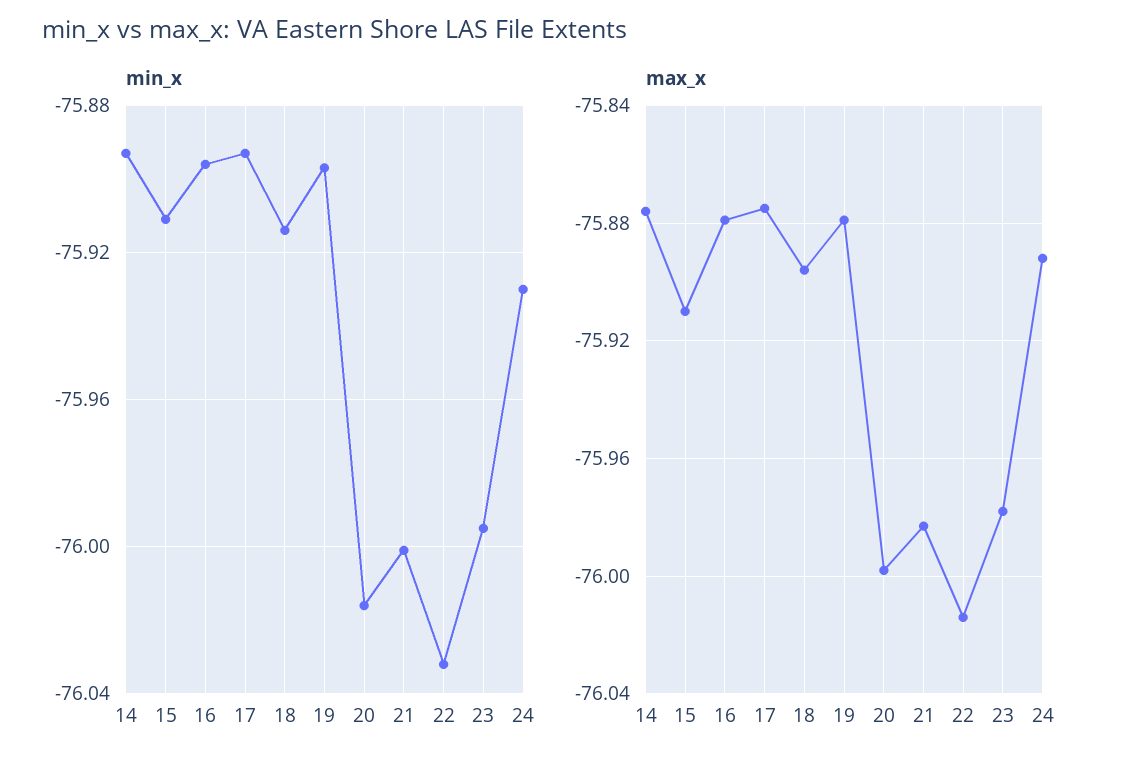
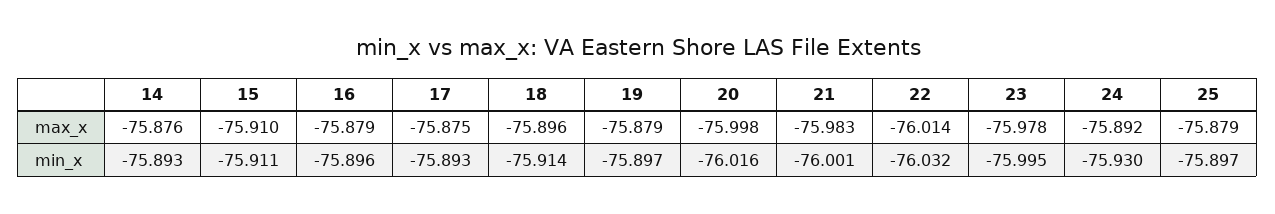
  {
    "min_x": {
      "14": -75.893,
      "15": -75.911,
      "16": -75.896,
      "17": -75.893,
      "18": -75.914,
      "19": -75.897,
      "20": -76.016,
      "21": -76.001,
      "22": -76.032,
      "23": -75.995,
-     "24": -75.93
+     "24": -75.93,
+     "25": -75.897
    },
    "max_x": {
      "14": -75.876,
      "15": -75.91,
      "16": -75.879,
      "17": -75.875,
      "18": -75.896,
      "19": -75.879,
      "20": -75.998,
      "21": -75.983,
      "22": -76.014,
      "23": -75.978,
-     "24": -75.892
+     "24": -75.892,
+     "25": -75.879
    }
  }

